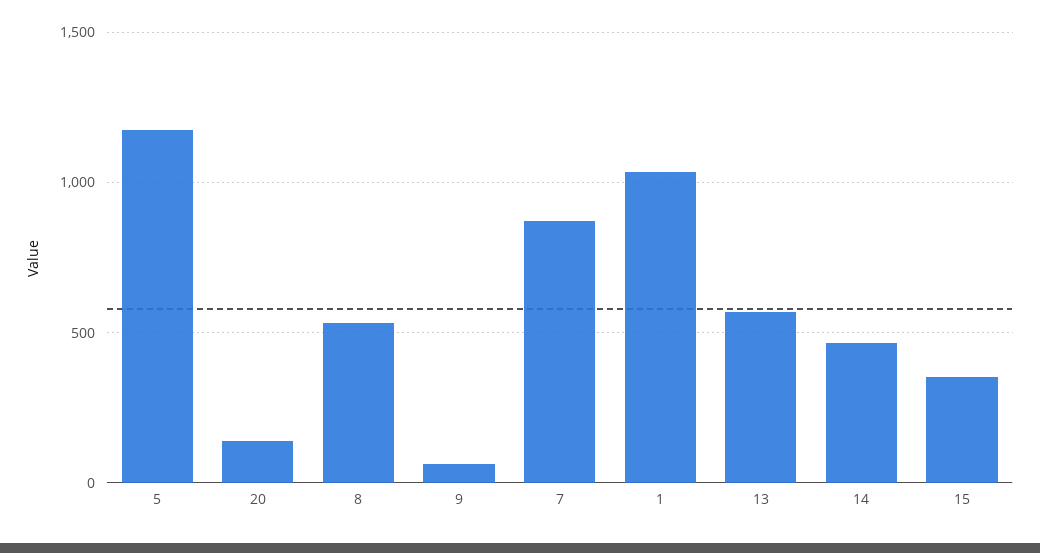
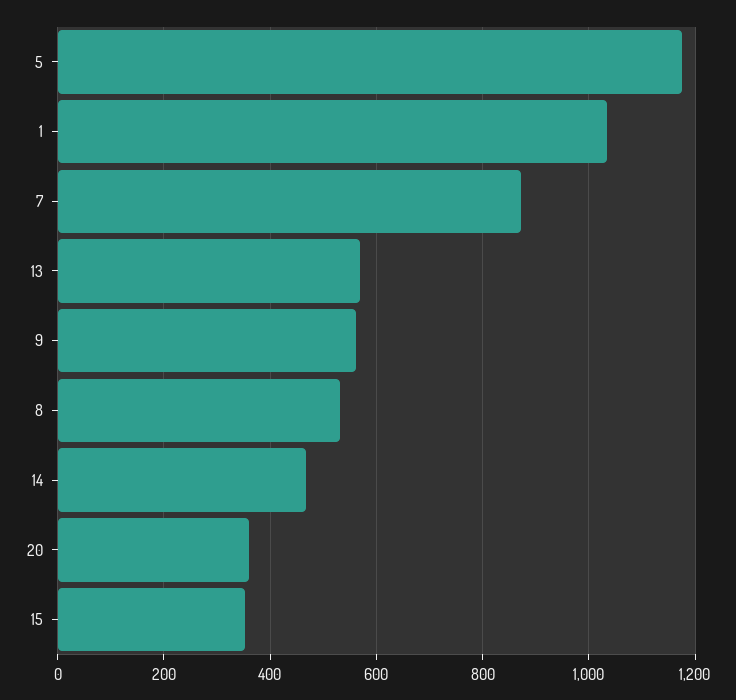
  {
    "5": 1180,
-   "20": 150,
+   "20": 360,
    "8": 540,
-   "9": 50,
+   "9": 560,
    "7": 880,
    "1": 1040,
    "13": 560,
    "14": 460,
    "15": 360
  }

